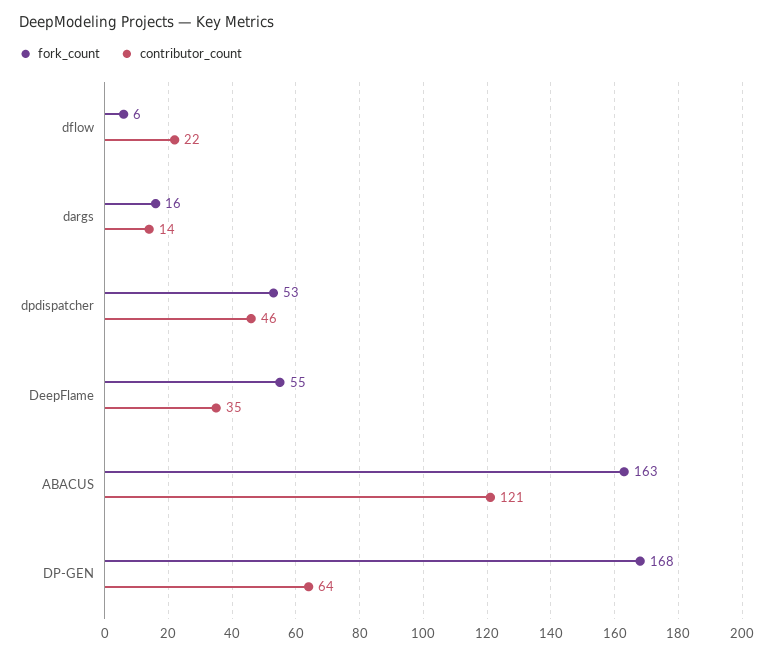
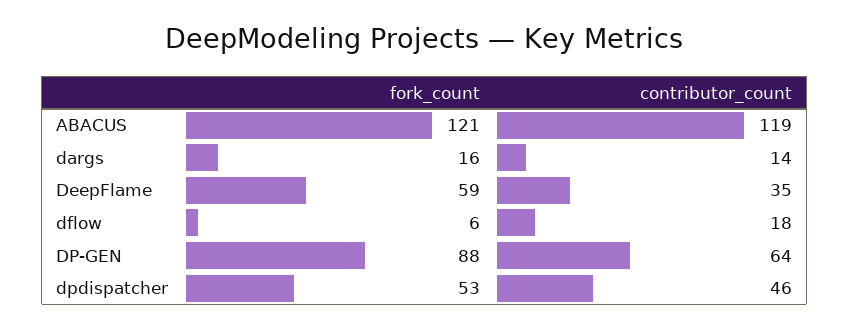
  {
    "fork_count": {
      "dflow": 6,
      "dargs": 16,
      "dpdispatcher": 53,
-     "DeepFlame": 55,
+     "DeepFlame": 59,
-     "ABACUS": 163,
+     "ABACUS": 121,
-     "DP-GEN": 168
+     "DP-GEN": 88
    },
    "contributor_count": {
-     "dflow": 22,
+     "dflow": 18,
      "dargs": 14,
      "dpdispatcher": 46,
      "DeepFlame": 35,
-     "ABACUS": 121,
+     "ABACUS": 119,
      "DP-GEN": 64
    }
  }

